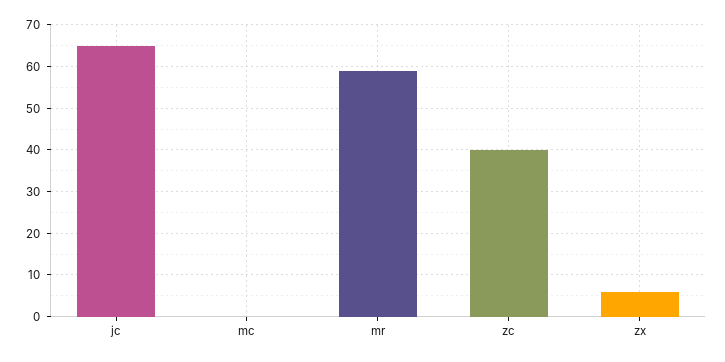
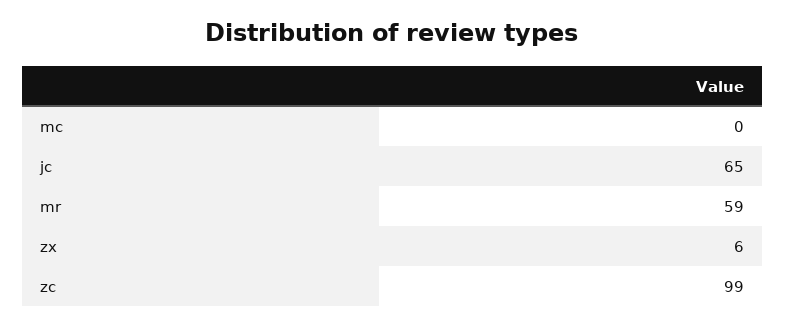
  {
    "jc": 65,
    "mc": 0,
    "mr": 59,
-   "zc": 40,
+   "zc": 99,
    "zx": 6
  }

